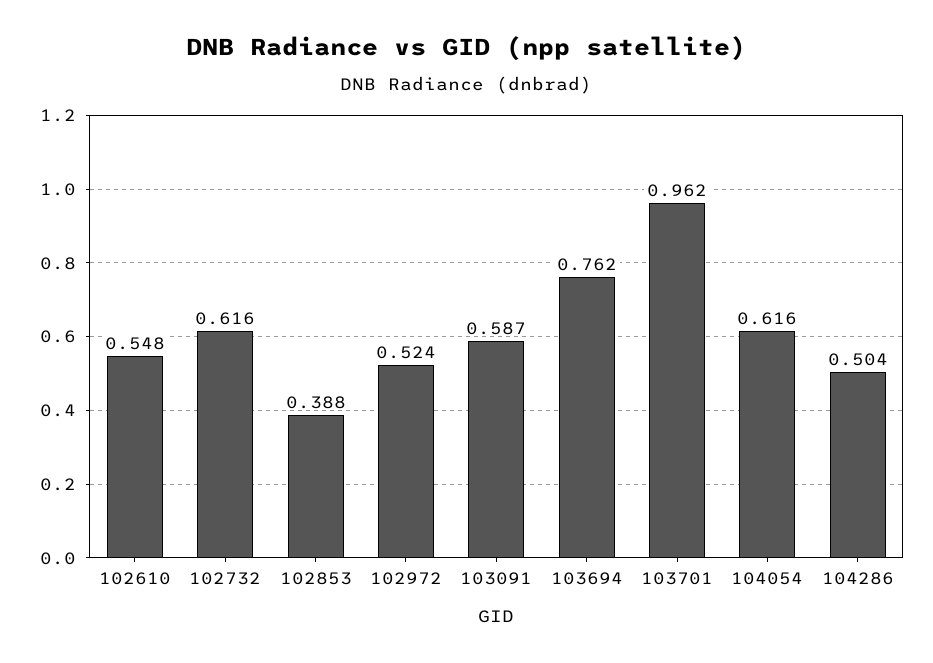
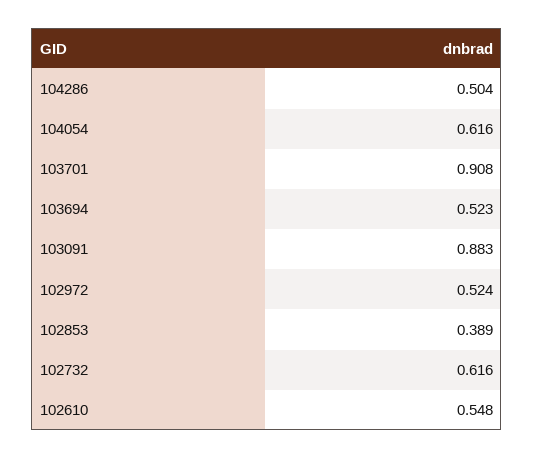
  {
    "102610": 0.548,
    "102732": 0.616,
-   "102853": 0.388,
+   "102853": 0.389,
    "102972": 0.524,
-   "103091": 0.587,
+   "103091": 0.883,
-   "103694": 0.762,
+   "103694": 0.523,
-   "103701": 0.962,
+   "103701": 0.908,
    "104054": 0.616,
    "104286": 0.504
  }

